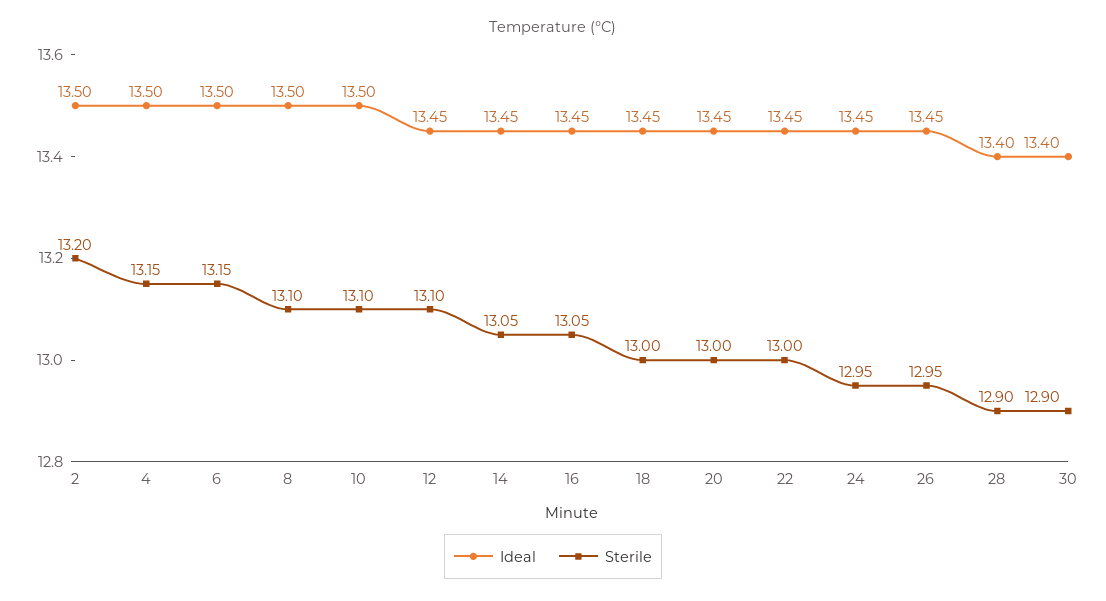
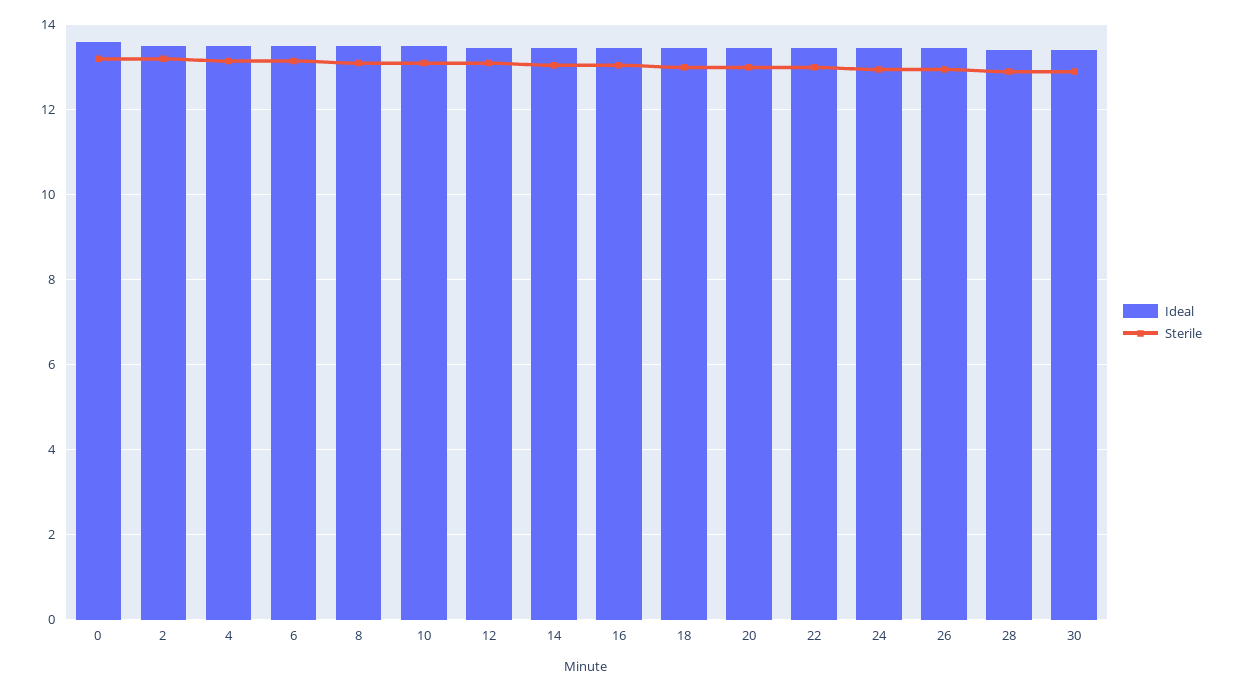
  {
    "Ideal": {
      "2": 13.5,
      "4": 13.5,
      "6": 13.5,
      "8": 13.5,
      "10": 13.5,
      "12": 13.45,
      "14": 13.45,
      "16": 13.45,
      "18": 13.45,
      "20": 13.45,
      "22": 13.45,
      "24": 13.45,
      "26": 13.45,
      "28": 13.4,
-     "30": 13.4
+     "30": 13.4,
+     "0": 13.6
    },
    "Sterile": {
      "2": 13.2,
      "4": 13.15,
      "6": 13.15,
      "8": 13.1,
      "10": 13.1,
      "12": 13.1,
      "14": 13.05,
      "16": 13.05,
      "18": 13,
      "20": 13,
      "22": 13,
      "24": 12.95,
      "26": 12.95,
      "28": 12.9,
-     "30": 12.9
+     "30": 12.9,
+     "0": 13.2
    }
  }

